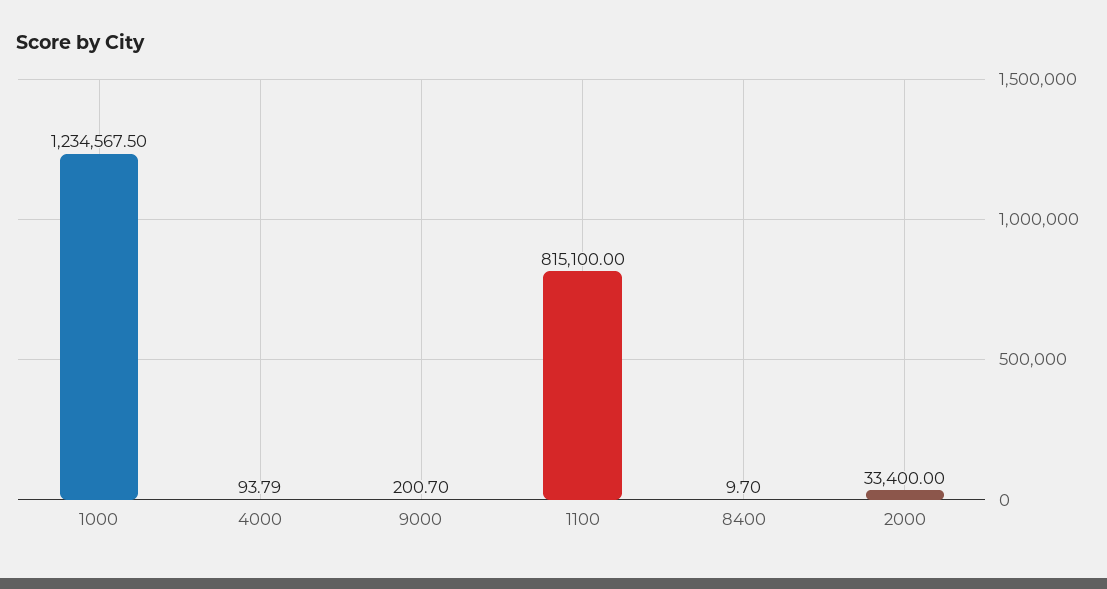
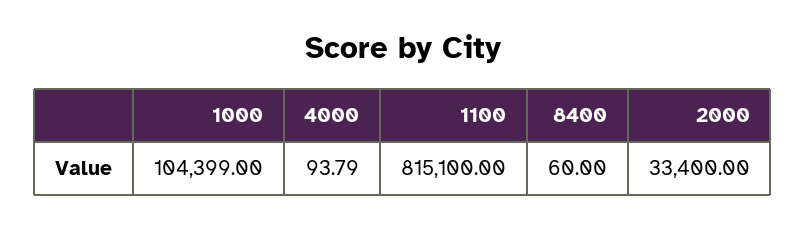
  {
-   "1000": 1234567.5,
+   "1000": 104399,
    "4000": 93.79,
-   "9000": 200.7,
    "1100": 815100,
-   "8400": 9.7,
+   "8400": 60,
    "2000": 33400
  }

